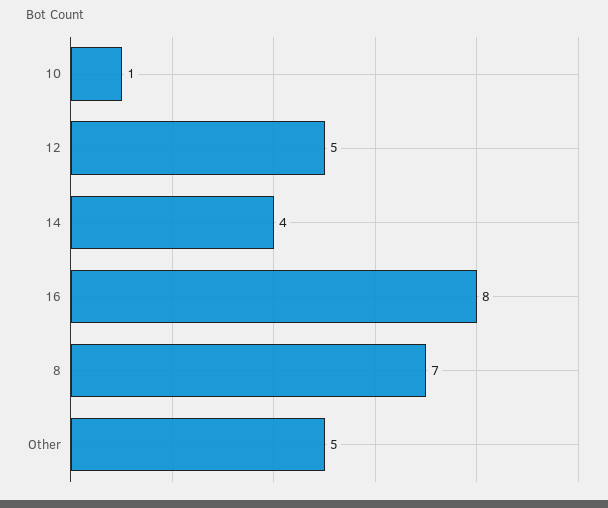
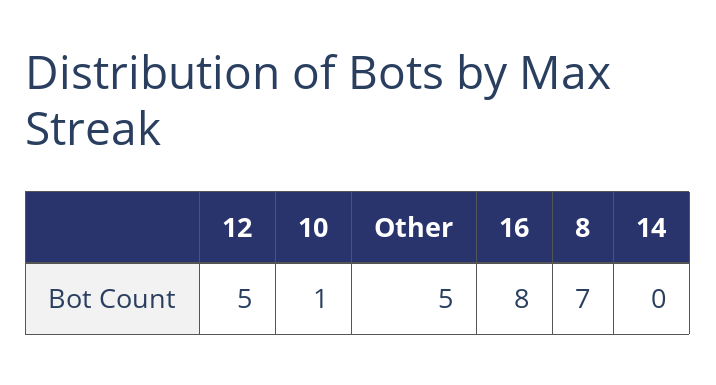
  {
    "10": 1,
    "12": 5,
-   "14": 4,
+   "14": 0,
    "16": 8,
    "8": 7,
    "Other": 5
  }

